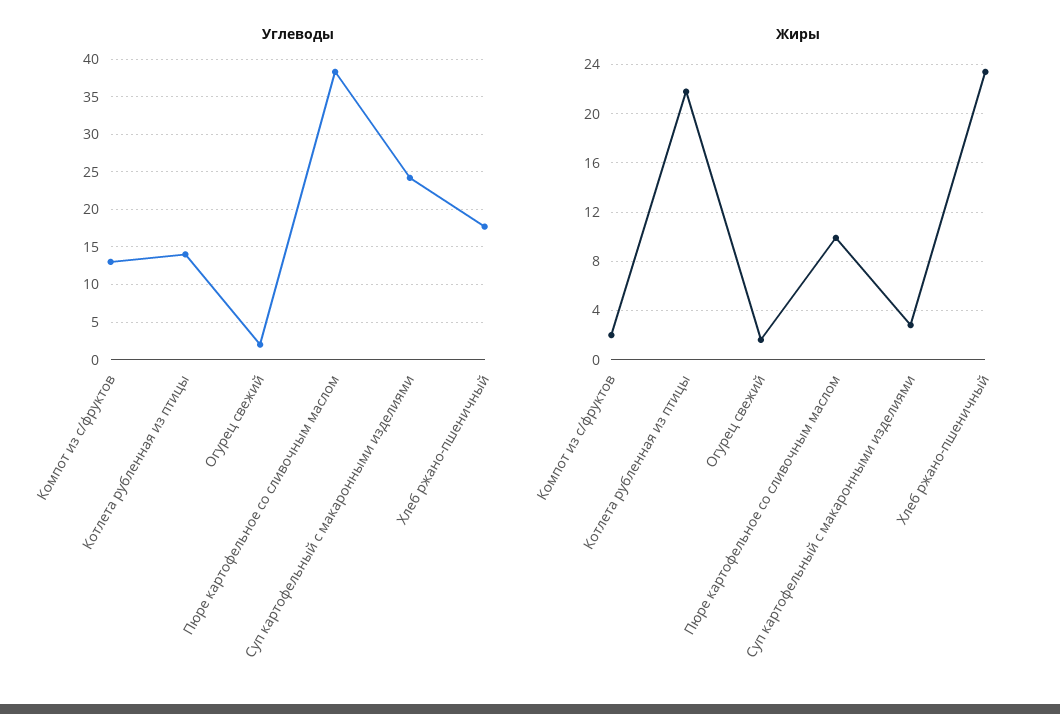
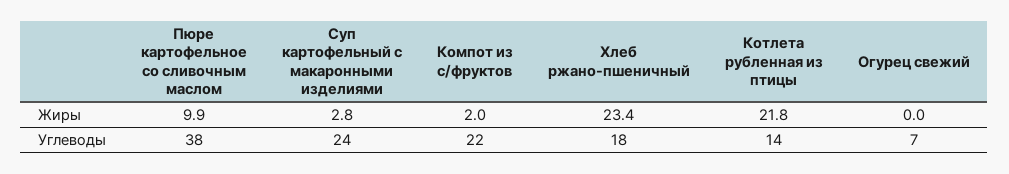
  {
    "Углеводы": {
-     "Компот из с/фруктов": 13,
+     "Компот из с/фруктов": 22,
      "Котлета рубленная из птицы": 14,
-     "Огурец свежий": 2,
+     "Огурец свежий": 7,
      "Пюре картофельное со сливочным маслом": 38,
      "Суп картофельный с макаронными изделиями": 24,
      "Хлеб ржано-пшеничный": 18
    },
    "Жиры": {
      "Компот из с/фруктов": 2,
      "Котлета рубленная из птицы": 21.8,
-     "Огурец свежий": 1.5,
+     "Огурец свежий": 0,
      "Пюре картофельное со сливочным маслом": 9.9,
      "Суп картофельный с макаронными изделиями": 2.8,
      "Хлеб ржано-пшеничный": 23.4
    }
  }

